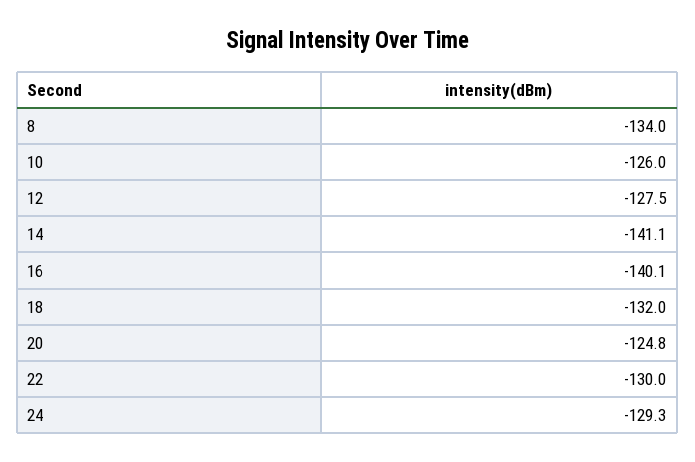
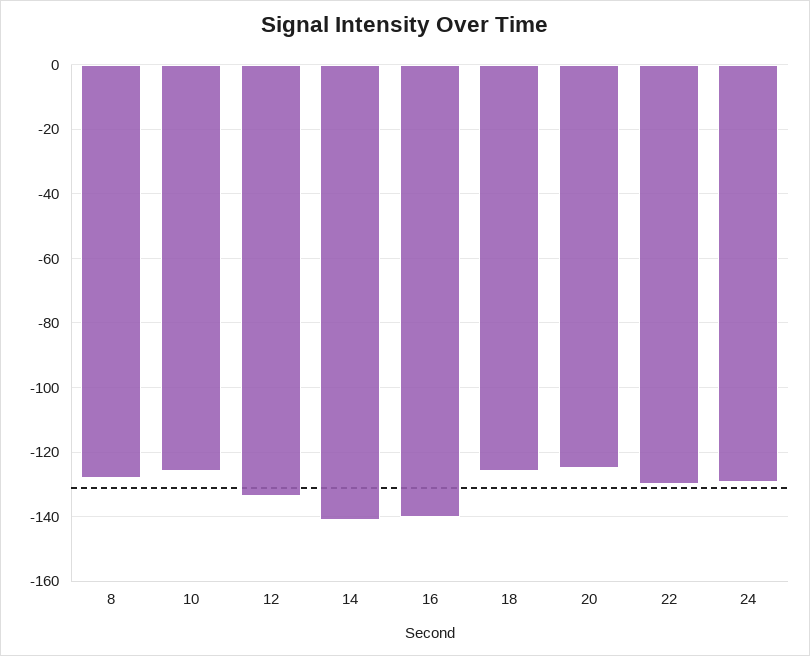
  {
-   "8": -134,
+   "8": -128,
    "10": -126,
-   "12": -127.5,
+   "12": -134,
    "14": -141.1,
    "16": -140.1,
-   "18": -132,
+   "18": -126,
    "20": -124.8,
    "22": -130,
    "24": -129.3
  }

